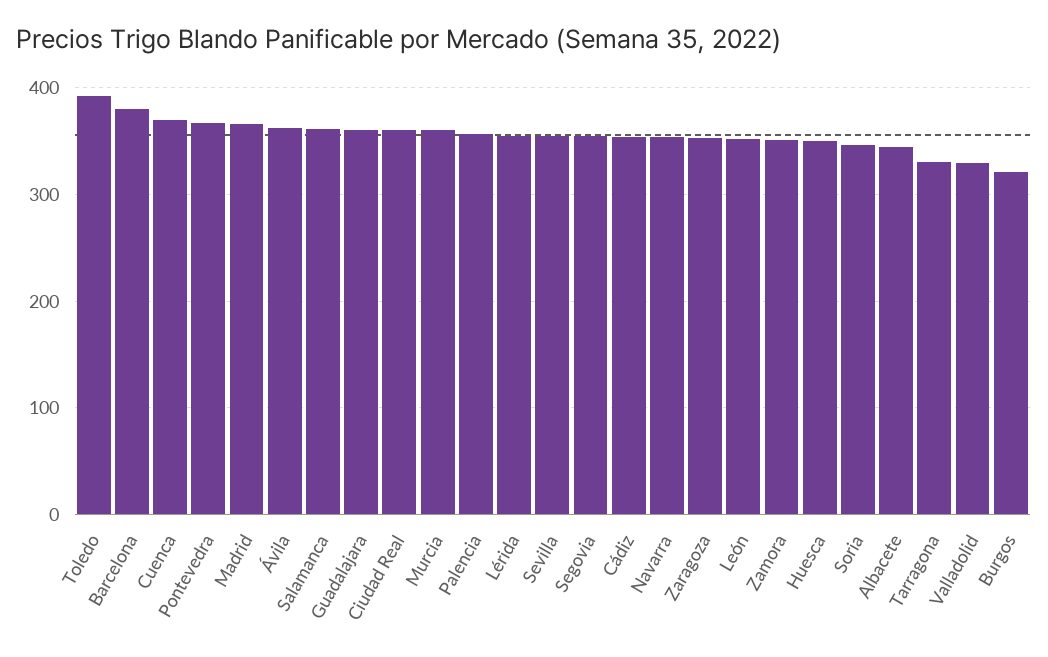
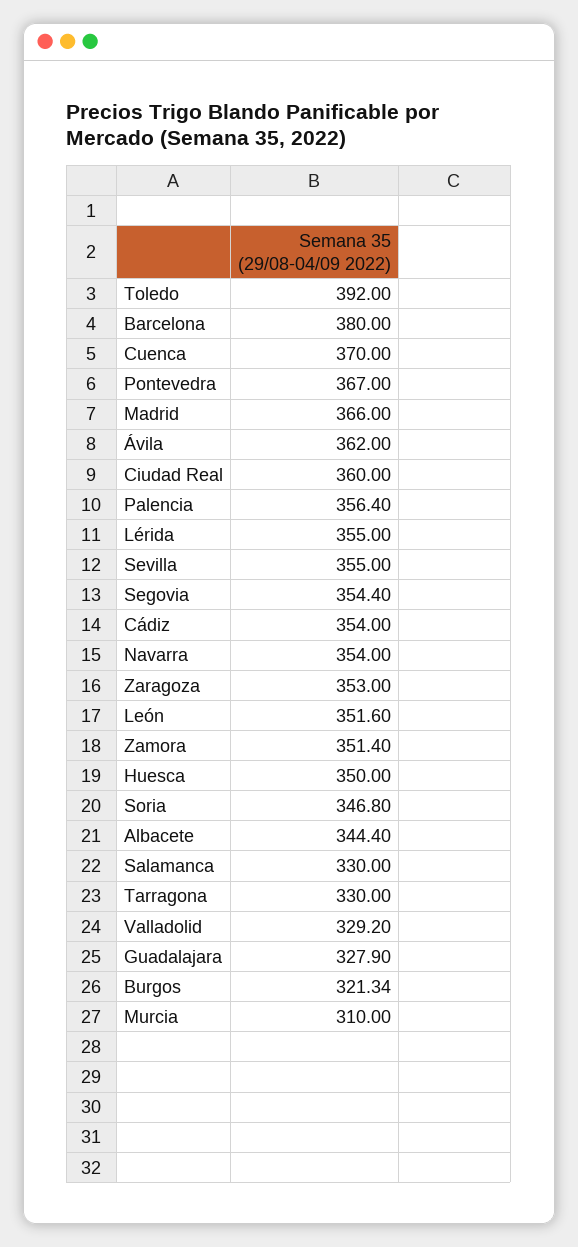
  {
    "Toledo": 392,
    "Barcelona": 380,
    "Cuenca": 370,
    "Pontevedra": 367,
    "Madrid": 366,
    "Ávila": 362,
-   "Salamanca": 360,
+   "Salamanca": 330,
-   "Guadalajara": 360,
+   "Guadalajara": 327.9,
    "Ciudad Real": 360,
-   "Murcia": 360,
+   "Murcia": 310,
    "Palencia": 356.4,
    "Lérida": 355,
    "Sevilla": 355,
    "Segovia": 354.4,
    "Cádiz": 354,
    "Navarra": 354,
    "Zaragoza": 353,
    "León": 351.6,
    "Zamora": 351.4,
    "Huesca": 350,
    "Soria": 346.8,
    "Albacete": 344.4,
    "Tarragona": 330,
    "Valladolid": 329.2,
    "Burgos": 321.34
  }

